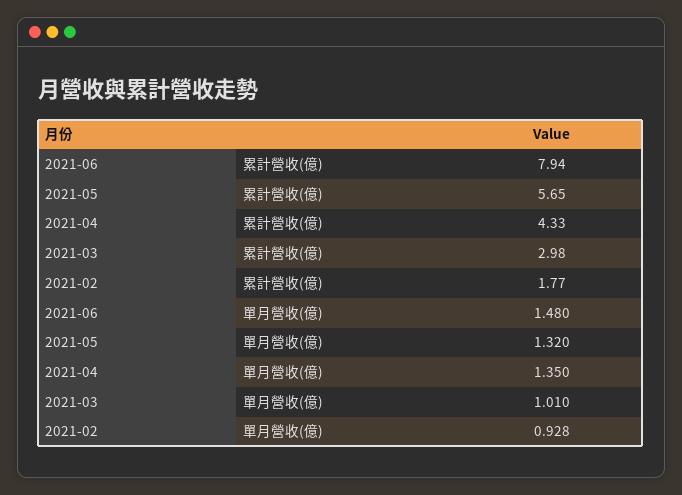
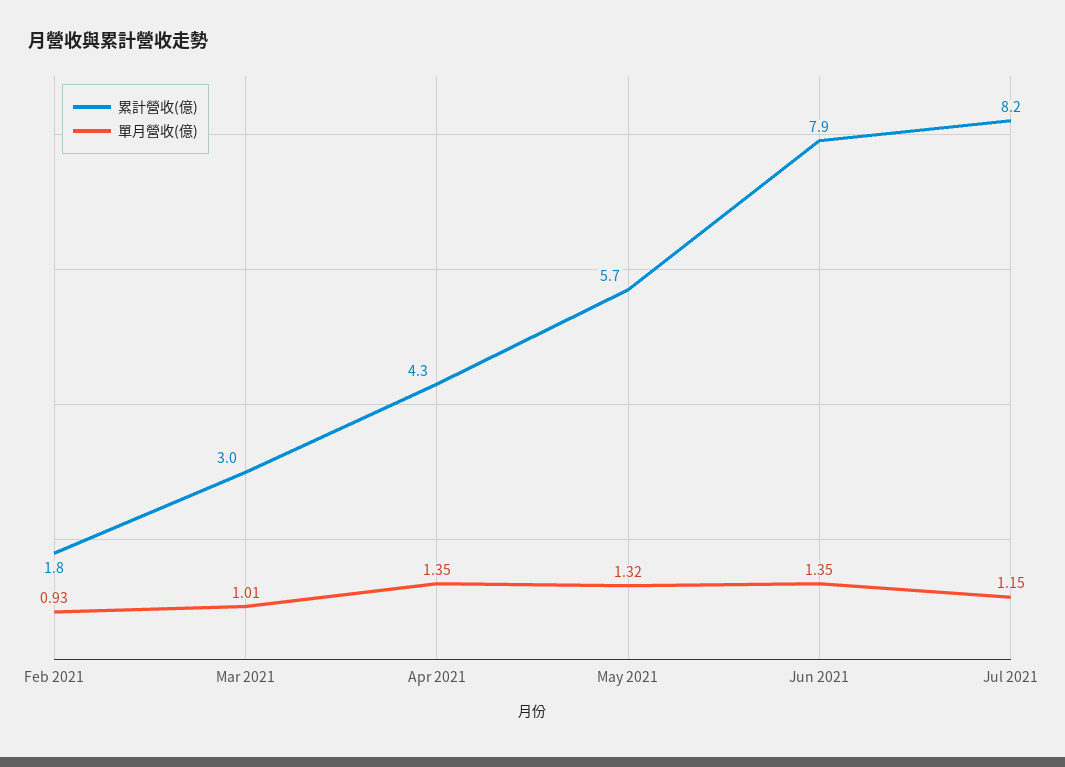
  {
    "累計營收(億)": {
      "2021-06": 7.94,
      "2021-05": 5.65,
      "2021-04": 4.33,
      "2021-03": 2.98,
-     "2021-02": 1.77
+     "2021-02": 1.77,
+     "Jul 2021": 8.2
    },
    "單月營收(億)": {
-     "2021-06": 1.48,
+     "2021-06": 1.35,
      "2021-05": 1.32,
      "2021-04": 1.35,
      "2021-03": 1.01,
-     "2021-02": 0.928
+     "2021-02": 0.928,
+     "Jul 2021": 1.15
    }
  }

